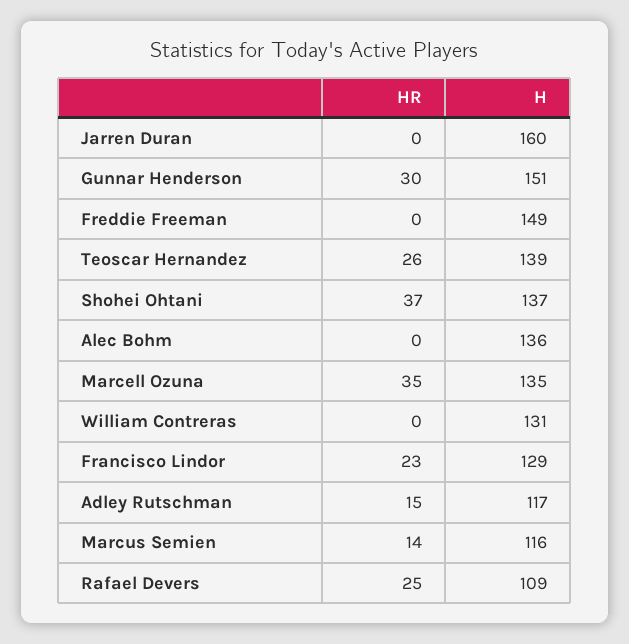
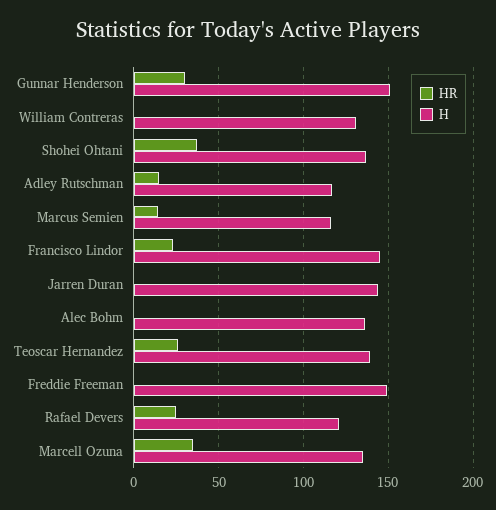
  {
    "HR": {
      "Jarren Duran": 0,
      "Gunnar Henderson": 30,
      "Freddie Freeman": 0,
      "Teoscar Hernandez": 26,
      "Shohei Ohtani": 37,
      "Alec Bohm": 0,
      "Marcell Ozuna": 35,
      "William Contreras": 0,
      "Francisco Lindor": 23,
      "Adley Rutschman": 15,
      "Marcus Semien": 14,
      "Rafael Devers": 25
    },
    "H": {
-     "Jarren Duran": 160,
+     "Jarren Duran": 145,
      "Gunnar Henderson": 151,
      "Freddie Freeman": 149,
      "Teoscar Hernandez": 139,
      "Shohei Ohtani": 137,
      "Alec Bohm": 136,
      "Marcell Ozuna": 135,
      "William Contreras": 131,
-     "Francisco Lindor": 129,
+     "Francisco Lindor": 145,
      "Adley Rutschman": 117,
      "Marcus Semien": 116,
-     "Rafael Devers": 109
+     "Rafael Devers": 120
    }
  }

